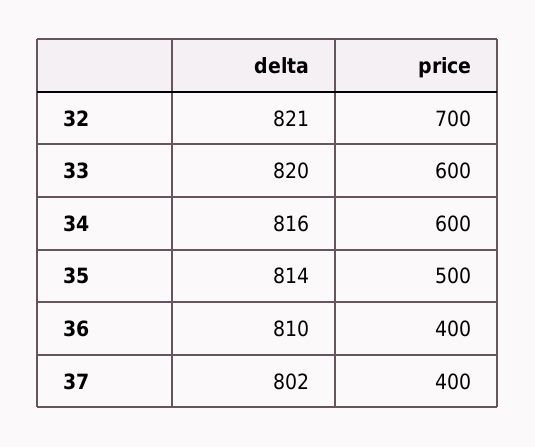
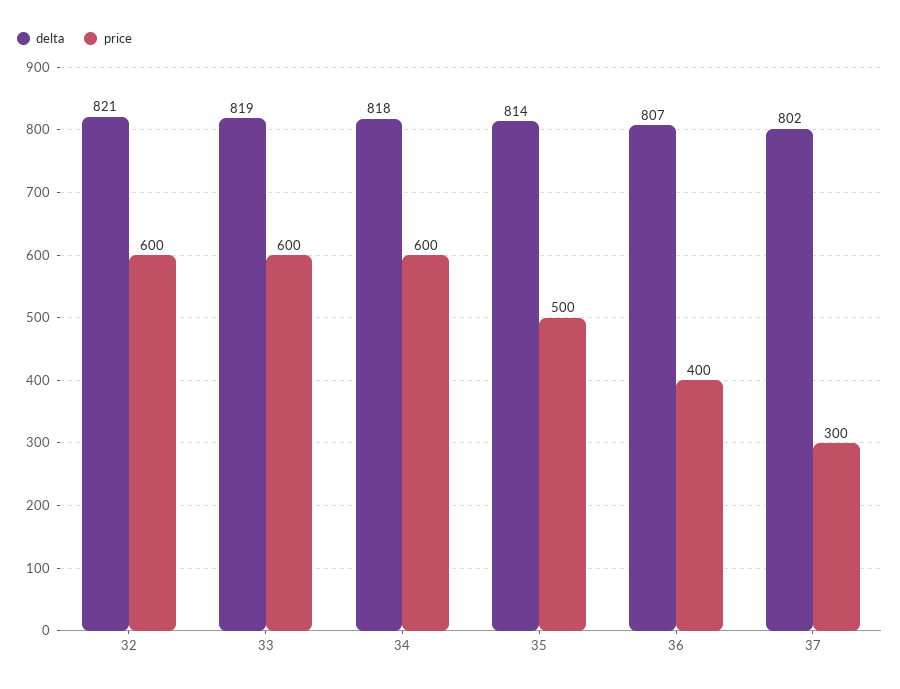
  {
    "delta": {
      "32": 821,
-     "33": 820,
+     "33": 819,
-     "34": 816,
+     "34": 818,
      "35": 814,
-     "36": 810,
+     "36": 807,
      "37": 802
    },
    "price": {
-     "32": 700,
+     "32": 600,
      "33": 600,
      "34": 600,
      "35": 500,
      "36": 400,
-     "37": 400
+     "37": 300
    }
  }

